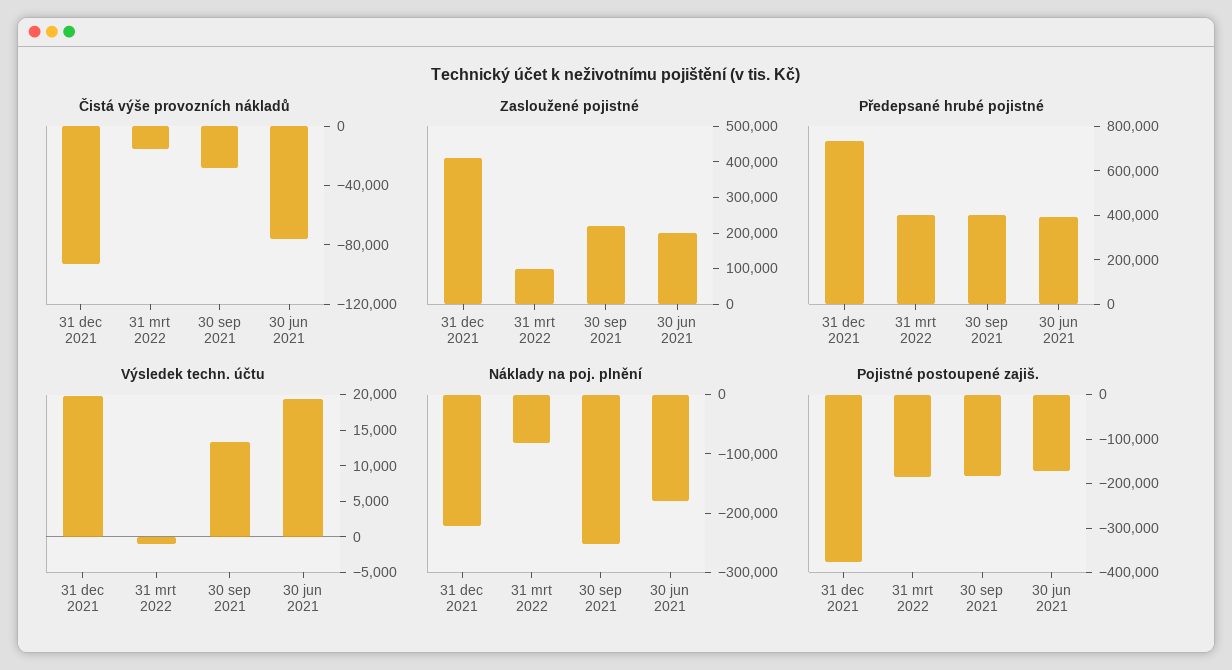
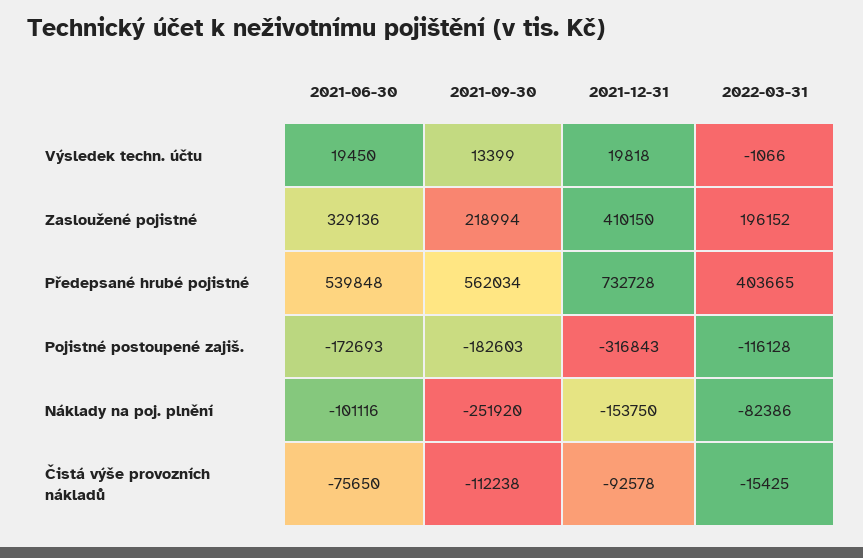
  {
    "Čistá výše provozních nákladů": {
      "31 dec 2021": -92578,
      "31 mrt 2022": -15425,
-     "30 sep 2021": -30000,
+     "30 sep 2021": -112238,
      "30 jun 2021": -75650
    },
    "Zasloužené pojistné": {
      "31 dec 2021": 410150,
-     "31 mrt 2022": 100000,
+     "31 mrt 2022": 196152,
      "30 sep 2021": 218994,
-     "30 jun 2021": 200000
+     "30 jun 2021": 329136
    },
    "Předepsané hrubé pojistné": {
      "31 dec 2021": 732728,
      "31 mrt 2022": 403665,
-     "30 sep 2021": 400000,
+     "30 sep 2021": 562034,
-     "30 jun 2021": 400000
+     "30 jun 2021": 539848
    },
    "Výsledek techn. účtu": {
      "31 dec 2021": 19818,
      "31 mrt 2022": -1066,
      "30 sep 2021": 13399,
      "30 jun 2021": 19450
    },
    "Náklady na poj. plnění": {
-     "31 dec 2021": -220000,
+     "31 dec 2021": -153750,
      "31 mrt 2022": -82386,
      "30 sep 2021": -251920,
-     "30 jun 2021": -180000
+     "30 jun 2021": -101116
    },
    "Pojistné postoupené zajiš.": {
-     "31 dec 2021": -380000,
+     "31 dec 2021": -316843,
-     "31 mrt 2022": -180000,
+     "31 mrt 2022": -116128,
      "30 sep 2021": -182603,
      "30 jun 2021": -172693
    }
  }

